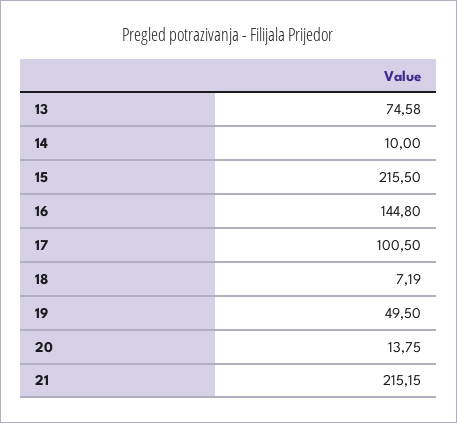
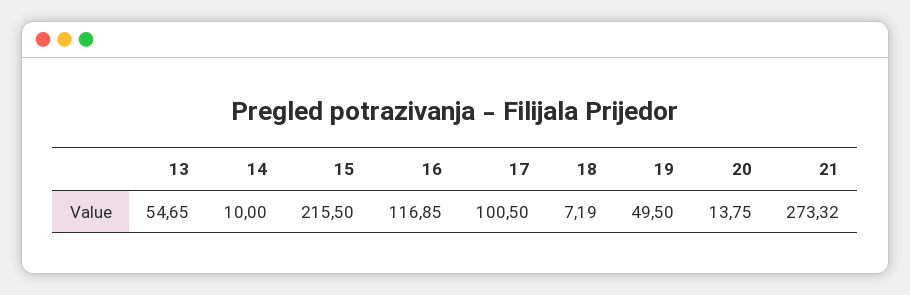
  {
-   "13": 74.58,
+   "13": 54.65,
    "14": 10,
    "15": 215.5,
-   "16": 144.8,
+   "16": 116.85,
    "17": 100.5,
    "18": 7.19,
    "19": 49.5,
    "20": 13.75,
-   "21": 215.15
+   "21": 273.32
  }

